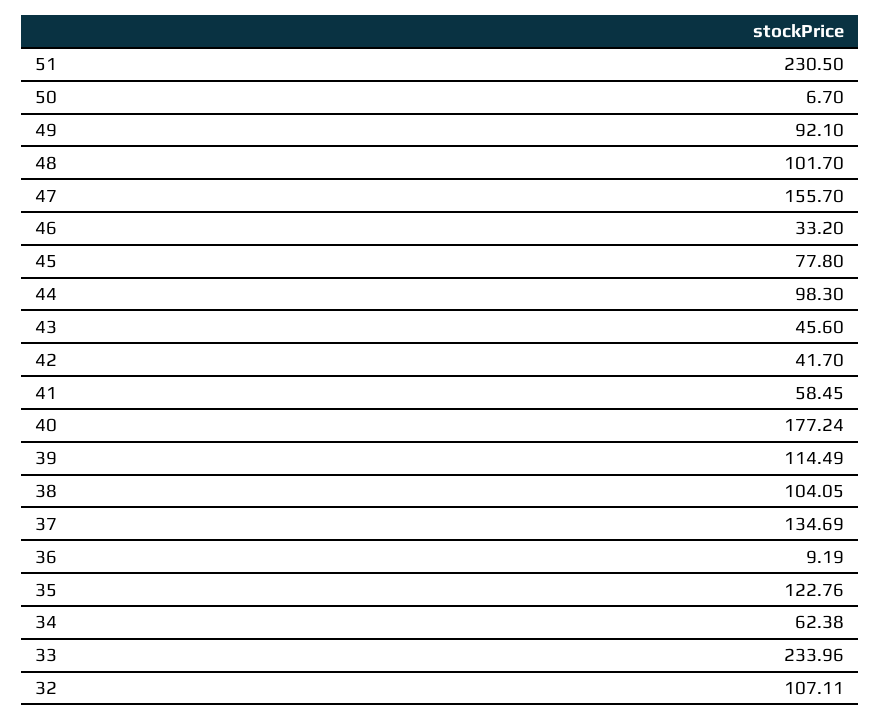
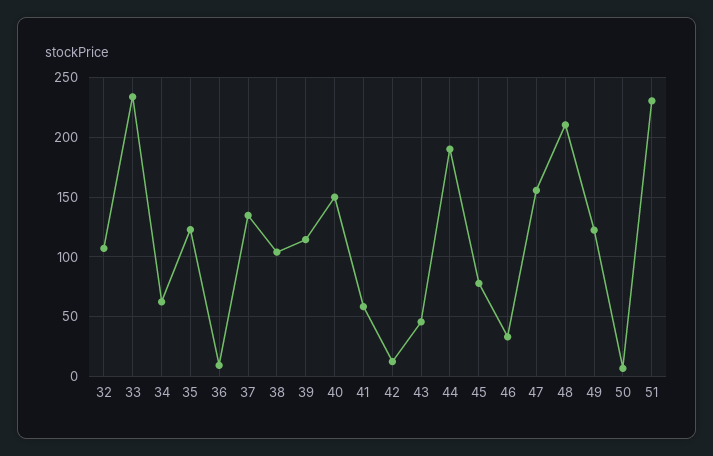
  {
    "51": 230.5,
    "50": 6.7,
-   "49": 92.1,
+   "49": 120,
-   "48": 101.7,
+   "48": 210,
    "47": 155.7,
    "46": 33.2,
    "45": 77.8,
-   "44": 98.3,
+   "44": 190,
    "43": 45.6,
-   "42": 41.7,
+   "42": 10,
    "41": 58.45,
-   "40": 177.24,
+   "40": 150,
    "39": 114.49,
    "38": 104.05,
    "37": 134.69,
    "36": 9.19,
    "35": 122.76,
    "34": 62.38,
    "33": 233.96,
    "32": 107.11
  }

